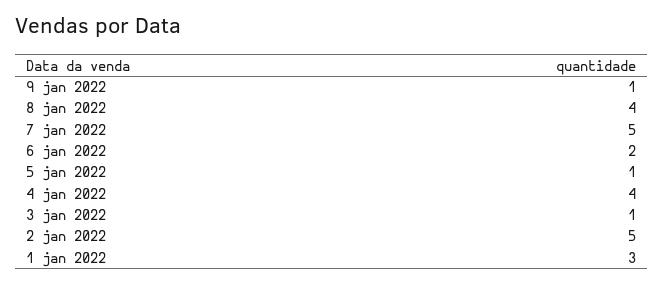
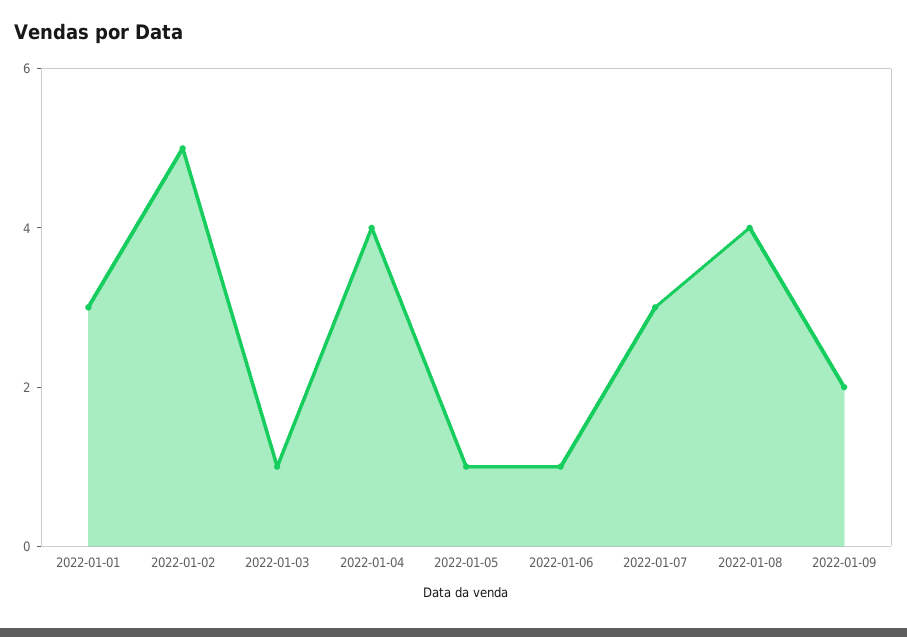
  {
-   "9 jan 2022": 1,
+   "9 jan 2022": 2,
    "8 jan 2022": 4,
-   "7 jan 2022": 5,
+   "7 jan 2022": 3,
-   "6 jan 2022": 2,
+   "6 jan 2022": 1,
    "5 jan 2022": 1,
    "4 jan 2022": 4,
    "3 jan 2022": 1,
    "2 jan 2022": 5,
    "1 jan 2022": 3
  }

